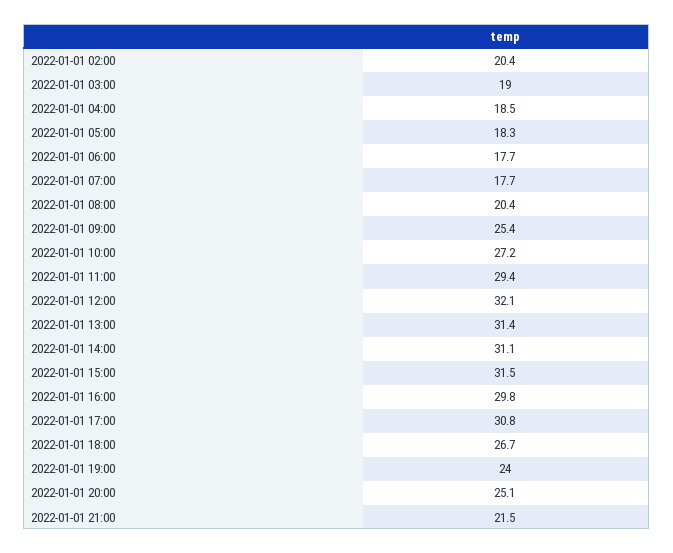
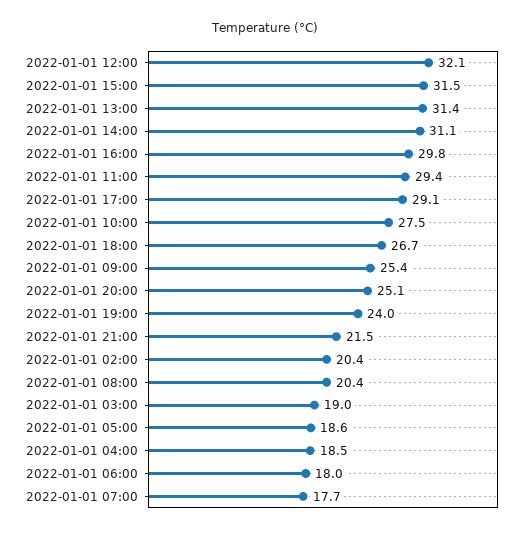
  {
    "2022-01-01 02:00": 20.4,
    "2022-01-01 03:00": 19,
    "2022-01-01 04:00": 18.5,
-   "2022-01-01 05:00": 18.3,
+   "2022-01-01 05:00": 18.6,
-   "2022-01-01 06:00": 17.7,
+   "2022-01-01 06:00": 18,
    "2022-01-01 07:00": 17.7,
    "2022-01-01 08:00": 20.4,
    "2022-01-01 09:00": 25.4,
-   "2022-01-01 10:00": 27.2,
+   "2022-01-01 10:00": 27.5,
    "2022-01-01 11:00": 29.4,
    "2022-01-01 12:00": 32.1,
    "2022-01-01 13:00": 31.4,
    "2022-01-01 14:00": 31.1,
    "2022-01-01 15:00": 31.5,
    "2022-01-01 16:00": 29.8,
-   "2022-01-01 17:00": 30.8,
+   "2022-01-01 17:00": 29.1,
    "2022-01-01 18:00": 26.7,
    "2022-01-01 19:00": 24,
    "2022-01-01 20:00": 25.1,
    "2022-01-01 21:00": 21.5
  }

